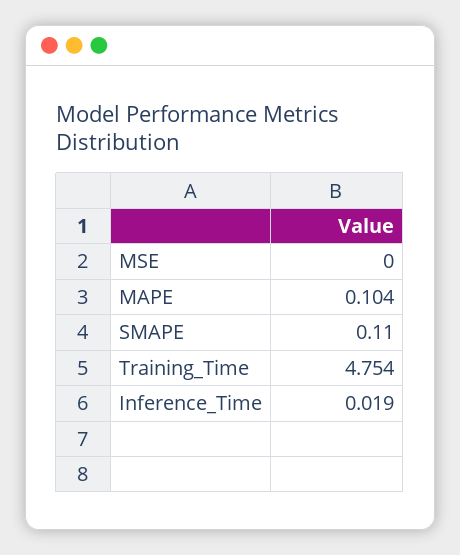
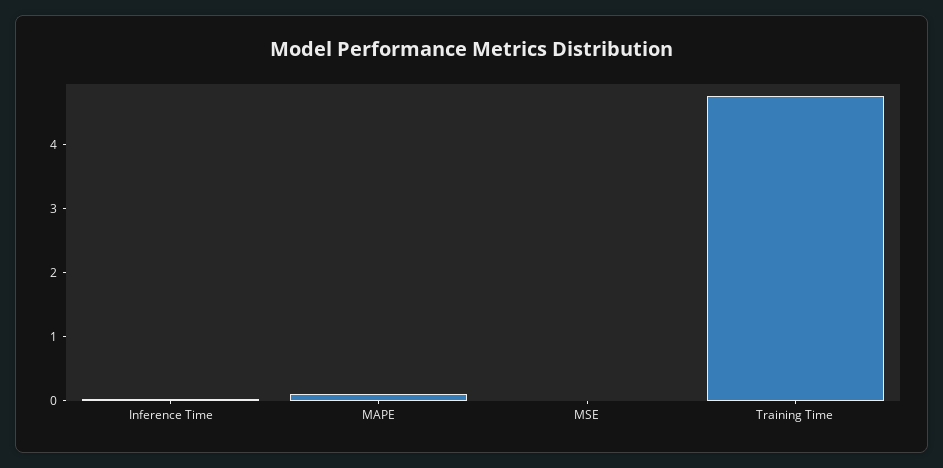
  {
    "MSE": 0,
    "MAPE": 0.104,
-   "SMAPE": 0.11,
    "Training_Time": 4.754,
    "Inference_Time": 0.019
  }

